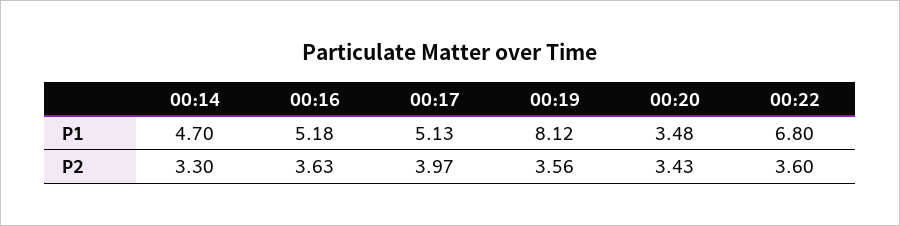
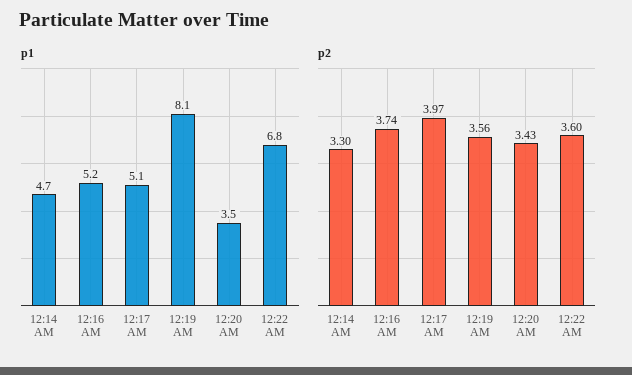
  {
    "P1": {
      "00:14": 4.7,
      "00:16": 5.18,
      "00:17": 5.13,
      "00:19": 8.12,
      "00:20": 3.48,
      "00:22": 6.8
    },
    "P2": {
      "00:14": 3.3,
-     "00:16": 3.63,
+     "00:16": 3.74,
      "00:17": 3.97,
      "00:19": 3.56,
      "00:20": 3.43,
      "00:22": 3.6
    }
  }

